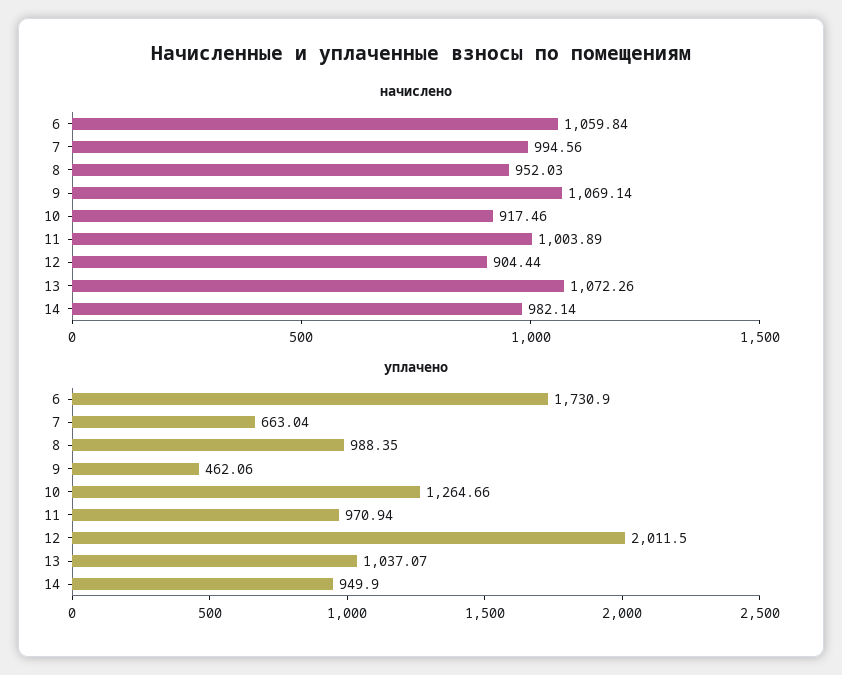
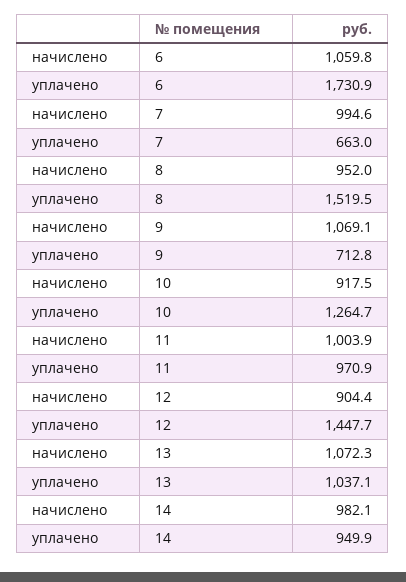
  {
    "начислено": {
      "6": 1059.84,
      "7": 994.56,
      "8": 952.03,
      "9": 1069.14,
      "10": 917.46,
      "11": 1003.89,
      "12": 904.44,
      "13": 1072.26,
      "14": 982.14
    },
    "уплачено": {
      "6": 1730.9,
      "7": 663.04,
-     "8": 988.35,
+     "8": 1519.5,
-     "9": 462.06,
+     "9": 712.8,
      "10": 1264.66,
      "11": 970.94,
-     "12": 2011.5,
+     "12": 1447.7,
      "13": 1037.07,
      "14": 949.9
    }
  }

